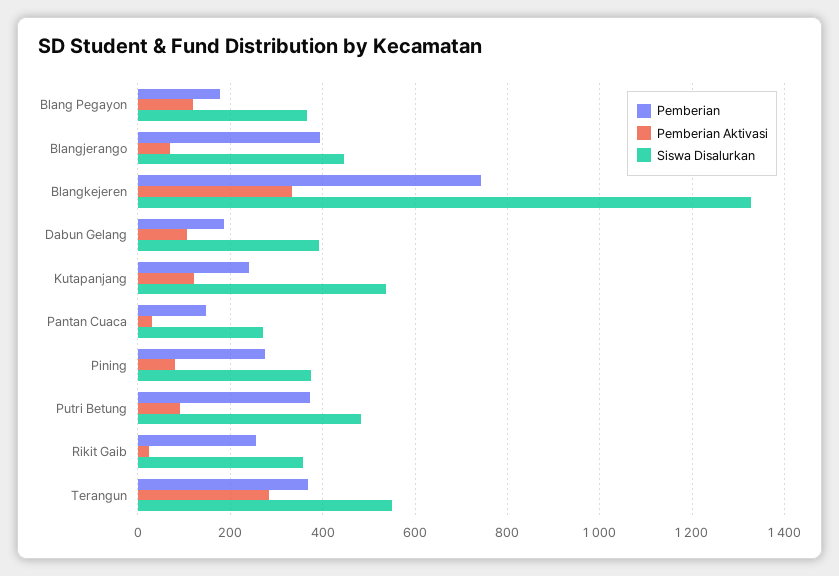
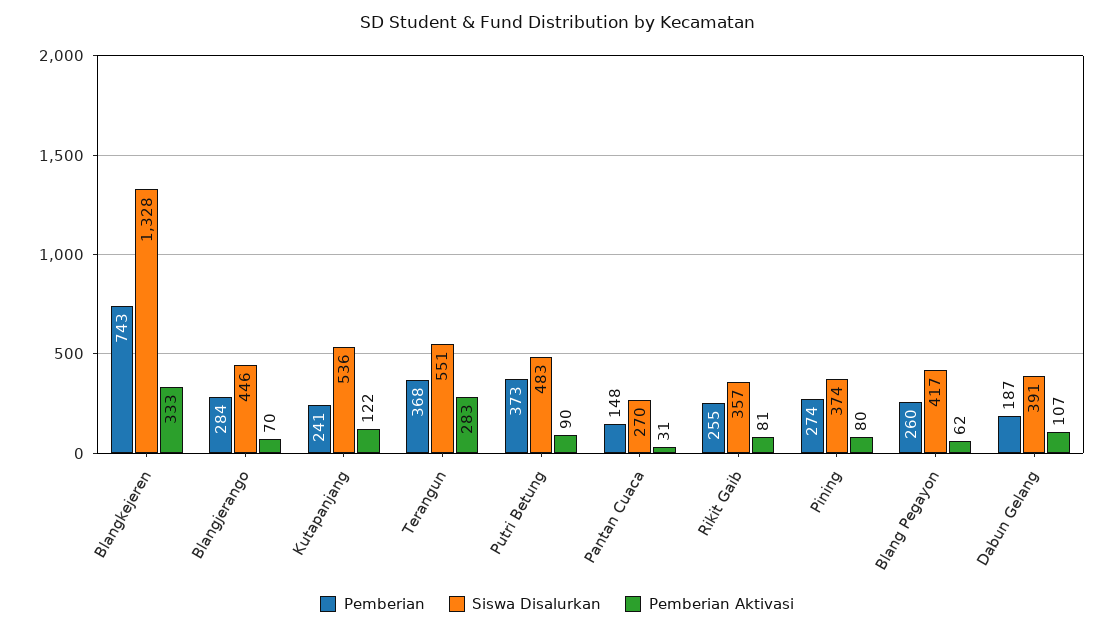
  {
    "Pemberian": {
-     "Blang Pegayon": 180,
+     "Blang Pegayon": 260,
-     "Blangjerango": 400,
+     "Blangjerango": 284,
      "Blangkejeren": 743,
      "Dabun Gelang": 187,
      "Kutapanjang": 241,
      "Pantan Cuaca": 148,
      "Pining": 274,
      "Putri Betung": 373,
      "Rikit Gaib": 255,
      "Terangun": 368
    },
    "Pemberian Aktivasi": {
-     "Blang Pegayon": 120,
+     "Blang Pegayon": 62,
      "Blangjerango": 70,
      "Blangkejeren": 333,
      "Dabun Gelang": 107,
      "Kutapanjang": 122,
      "Pantan Cuaca": 31,
      "Pining": 80,
      "Putri Betung": 90,
-     "Rikit Gaib": 20,
+     "Rikit Gaib": 81,
      "Terangun": 283
    },
    "Siswa Disalurkan": {
-     "Blang Pegayon": 360,
+     "Blang Pegayon": 417,
      "Blangjerango": 446,
      "Blangkejeren": 1328,
      "Dabun Gelang": 391,
      "Kutapanjang": 536,
      "Pantan Cuaca": 270,
      "Pining": 374,
      "Putri Betung": 483,
      "Rikit Gaib": 357,
      "Terangun": 551
    }
  }

